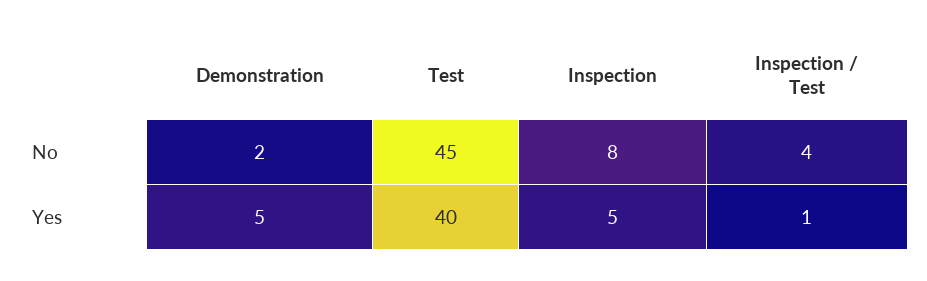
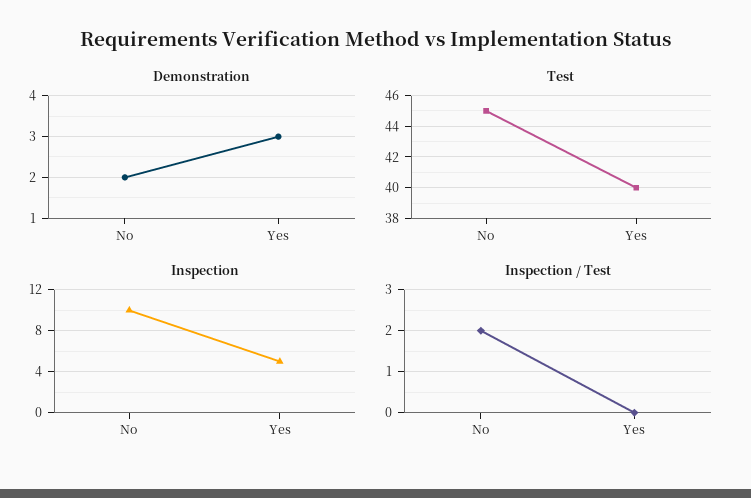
  {
    "Demonstration": {
      "No": 2,
-     "Yes": 5
+     "Yes": 3
    },
    "Test": {
      "No": 45,
      "Yes": 40
    },
    "Inspection": {
-     "No": 8,
+     "No": 10,
      "Yes": 5
    },
    "Inspection / Test": {
-     "No": 4,
+     "No": 2,
-     "Yes": 1
+     "Yes": 0
    }
  }

